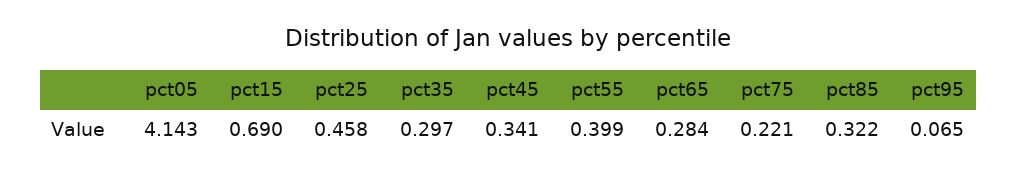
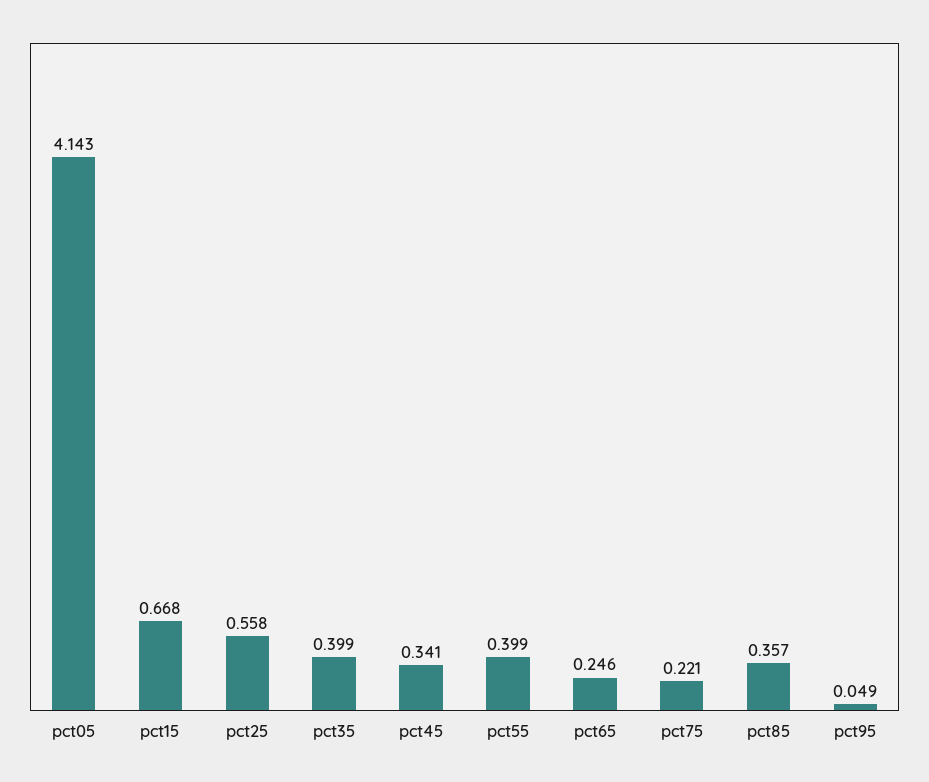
  {
    "pct05": 4.143,
-   "pct15": 0.69,
+   "pct15": 0.668,
-   "pct25": 0.458,
+   "pct25": 0.558,
-   "pct35": 0.297,
+   "pct35": 0.399,
    "pct45": 0.341,
    "pct55": 0.399,
-   "pct65": 0.284,
+   "pct65": 0.246,
    "pct75": 0.221,
-   "pct85": 0.322,
+   "pct85": 0.357,
-   "pct95": 0.065
+   "pct95": 0.049
  }

